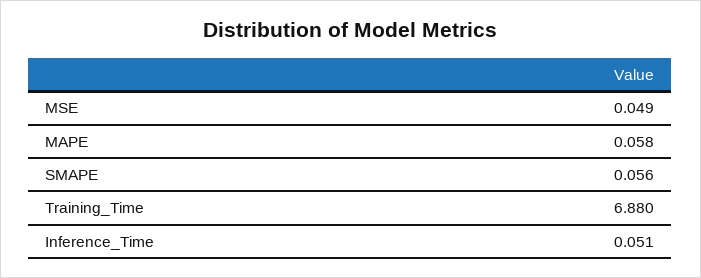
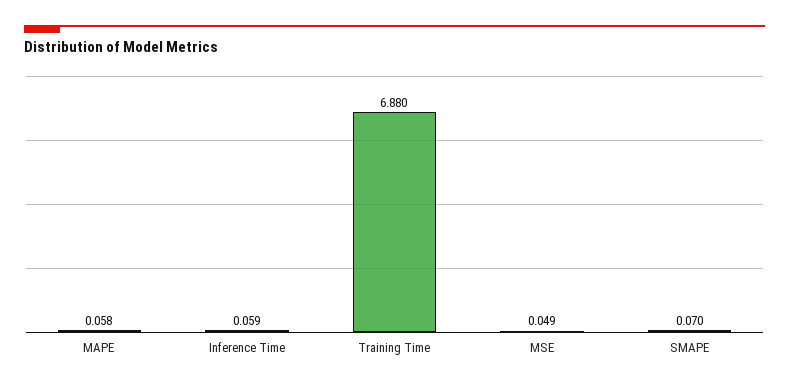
  {
    "MSE": 0.049,
    "MAPE": 0.058,
-   "SMAPE": 0.056,
+   "SMAPE": 0.07,
    "Training_Time": 6.88,
-   "Inference_Time": 0.051
+   "Inference_Time": 0.059
  }

